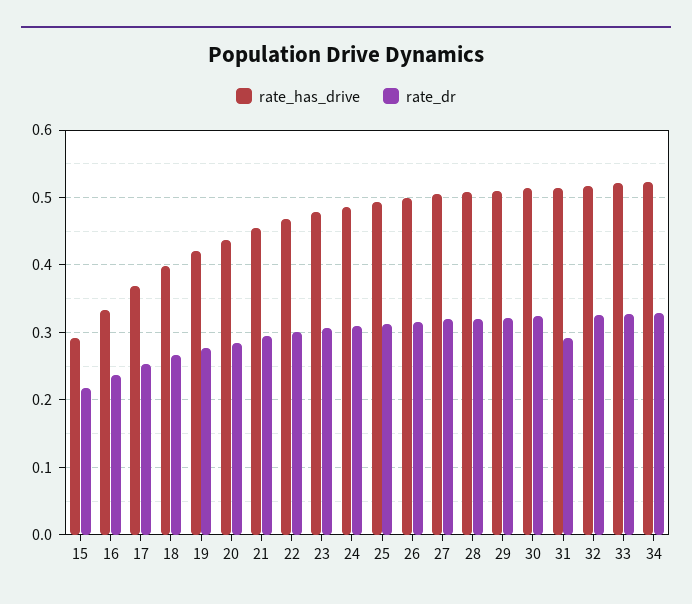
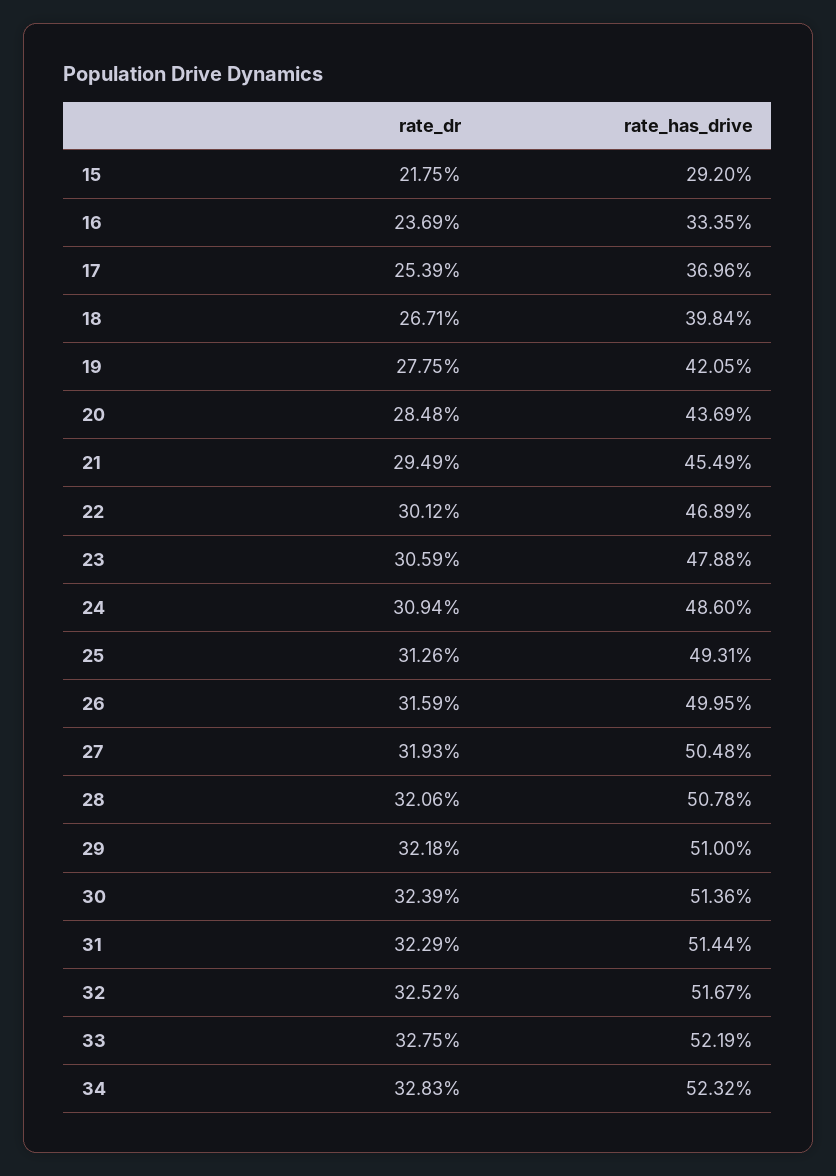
  {
    "rate_has_drive": {
      "15": 0.292,
      "16": 0.3335,
      "17": 0.3696,
      "18": 0.3984,
      "19": 0.4205,
      "20": 0.4369,
      "21": 0.4549,
      "22": 0.4689,
      "23": 0.4788,
      "24": 0.486,
      "25": 0.4931,
      "26": 0.4995,
      "27": 0.5048,
      "28": 0.5078,
      "29": 0.51,
      "30": 0.5136,
      "31": 0.5144,
      "32": 0.5167,
      "33": 0.5219,
      "34": 0.5232
    },
    "rate_dr": {
      "15": 0.2175,
      "16": 0.2369,
      "17": 0.2539,
      "18": 0.2671,
      "19": 0.2775,
      "20": 0.2848,
      "21": 0.2949,
      "22": 0.3012,
      "23": 0.3059,
      "24": 0.3094,
      "25": 0.3126,
      "26": 0.3159,
      "27": 0.3193,
      "28": 0.3206,
      "29": 0.3218,
      "30": 0.3239,
-     "31": 0.29,
+     "31": 0.3229,
      "32": 0.3252,
      "33": 0.3275,
      "34": 0.3283
    }
  }

